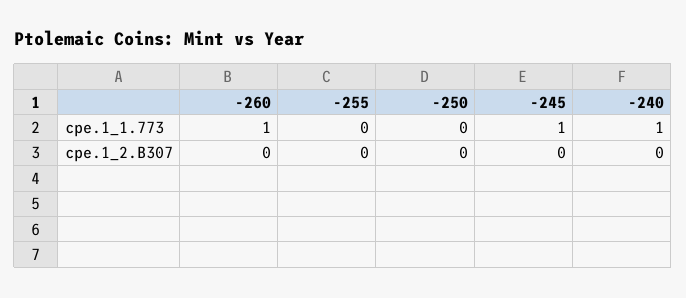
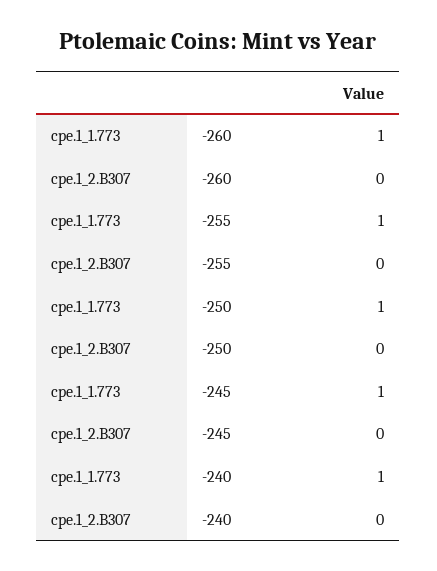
  {
    "-260": {
      "cpe.1_1.773": 1,
      "cpe.1_2.B307": 0
    },
    "-255": {
-     "cpe.1_1.773": 0,
+     "cpe.1_1.773": 1,
      "cpe.1_2.B307": 0
    },
    "-250": {
-     "cpe.1_1.773": 0,
+     "cpe.1_1.773": 1,
      "cpe.1_2.B307": 0
    },
    "-245": {
      "cpe.1_1.773": 1,
      "cpe.1_2.B307": 0
    },
    "-240": {
      "cpe.1_1.773": 1,
      "cpe.1_2.B307": 0
    }
  }

